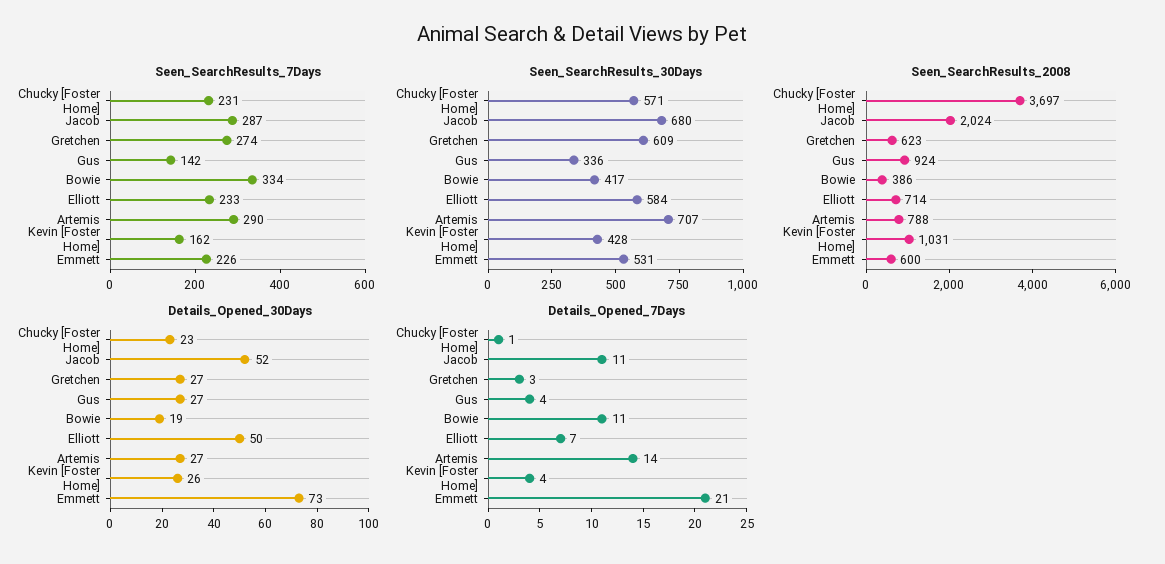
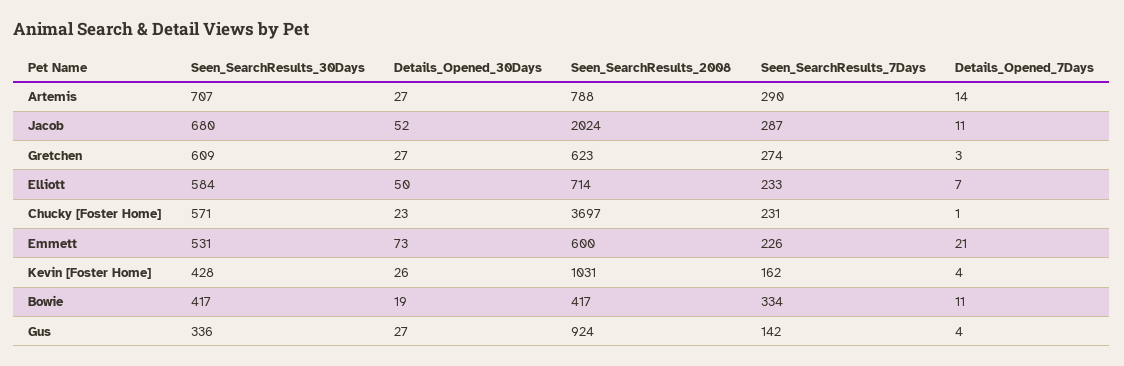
  {
    "Seen_SearchResults_7Days": {
      "Chucky [Foster Home]": 231,
      "Jacob": 287,
      "Gretchen": 274,
      "Gus": 142,
      "Bowie": 334,
      "Elliott": 233,
      "Artemis": 290,
      "Kevin [Foster Home]": 162,
      "Emmett": 226
    },
    "Seen_SearchResults_30Days": {
      "Chucky [Foster Home]": 571,
      "Jacob": 680,
      "Gretchen": 609,
      "Gus": 336,
      "Bowie": 417,
      "Elliott": 584,
      "Artemis": 707,
      "Kevin [Foster Home]": 428,
      "Emmett": 531
    },
    "Seen_SearchResults_2008": {
      "Chucky [Foster Home]": 3697,
      "Jacob": 2024,
      "Gretchen": 623,
      "Gus": 924,
-     "Bowie": 386,
+     "Bowie": 417,
      "Elliott": 714,
      "Artemis": 788,
      "Kevin [Foster Home]": 1031,
      "Emmett": 600
    },
    "Details_Opened_30Days": {
      "Chucky [Foster Home]": 23,
      "Jacob": 52,
      "Gretchen": 27,
      "Gus": 27,
      "Bowie": 19,
      "Elliott": 50,
      "Artemis": 27,
      "Kevin [Foster Home]": 26,
      "Emmett": 73
    },
    "Details_Opened_7Days": {
      "Chucky [Foster Home]": 1,
      "Jacob": 11,
      "Gretchen": 3,
      "Gus": 4,
      "Bowie": 11,
      "Elliott": 7,
      "Artemis": 14,
      "Kevin [Foster Home]": 4,
      "Emmett": 21
    }
  }

